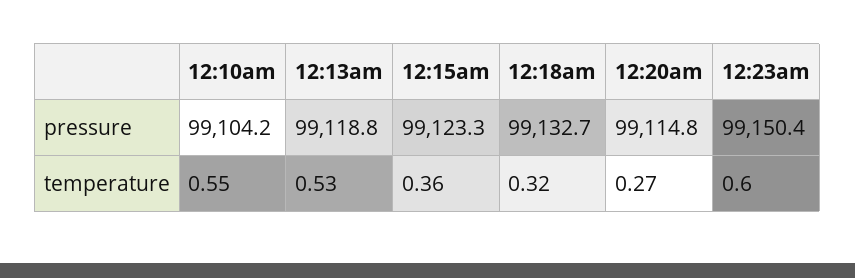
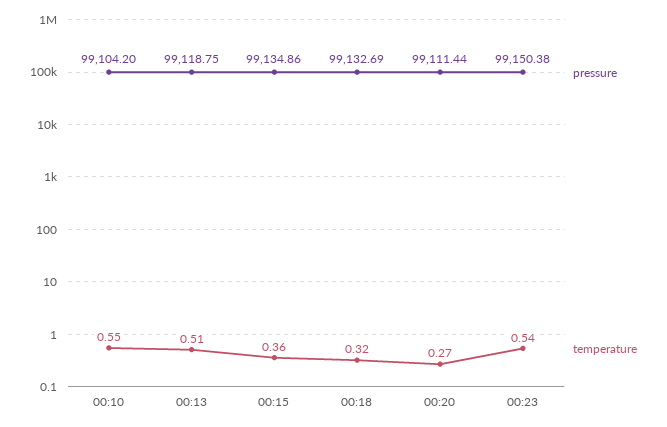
  {
    "pressure": {
      "12:10am": 99104.2,
      "12:13am": 99118.75,
-     "12:15am": 99123.3,
+     "12:15am": 99134.86,
      "12:18am": 99132.69,
-     "12:20am": 99114.8,
+     "12:20am": 99111.44,
      "12:23am": 99150.38
    },
    "temperature": {
      "12:10am": 0.55,
-     "12:13am": 0.53,
+     "12:13am": 0.51,
      "12:15am": 0.36,
      "12:18am": 0.32,
      "12:20am": 0.27,
-     "12:23am": 0.6
+     "12:23am": 0.54
    }
  }

